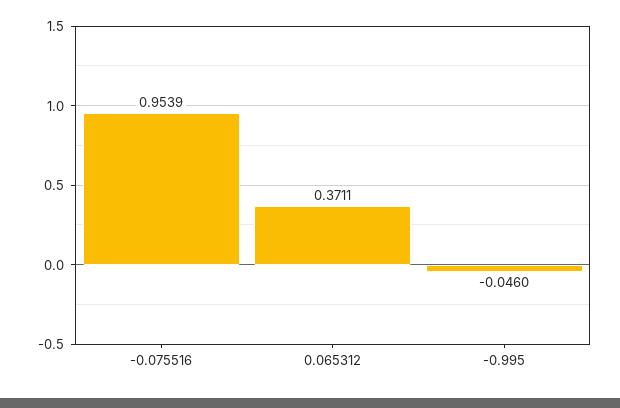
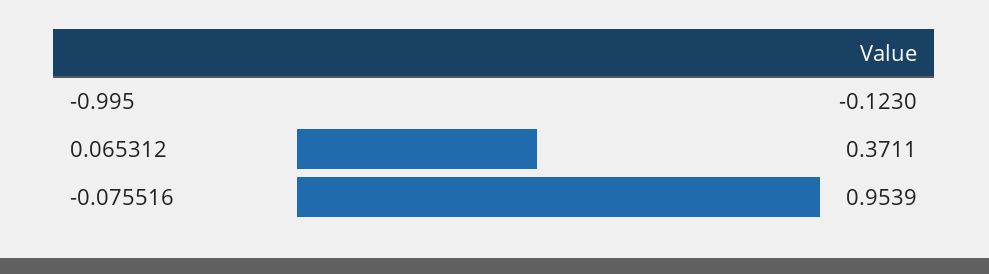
  {
    "-0.075516": 0.9539,
    "0.065312": 0.3711,
-   "-0.995": -0.046
+   "-0.995": -0.123
  }

